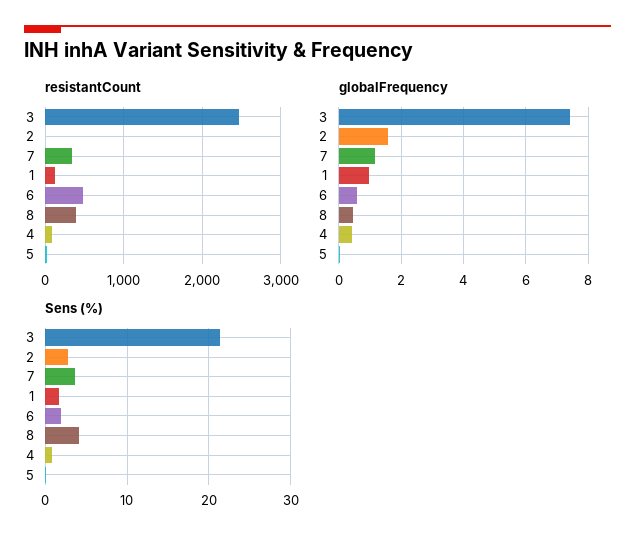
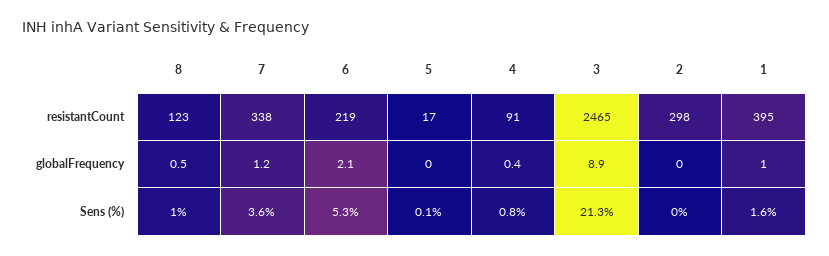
  {
    "resistantCount": {
      "3": 2465,
-     "2": 0,
+     "2": 298,
      "7": 338,
-     "1": 100,
+     "1": 395,
-     "6": 500,
+     "6": 219,
-     "8": 400,
+     "8": 123,
      "4": 91,
      "5": 17
    },
    "globalFrequency": {
-     "3": 7.4,
+     "3": 8.9,
-     "2": 1.6,
+     "2": 0,
      "7": 1.2,
      "1": 1,
-     "6": 0.6,
+     "6": 2.1,
      "8": 0.5,
      "4": 0.4,
      "5": 0
    },
    "Sens (%)": {
      "3": 21.3,
-     "2": 3,
+     "2": 0,
      "7": 3.6,
      "1": 1.6,
-     "6": 2,
+     "6": 5.3,
-     "8": 4,
+     "8": 1,
      "4": 0.8,
      "5": 0.1
    }
  }

